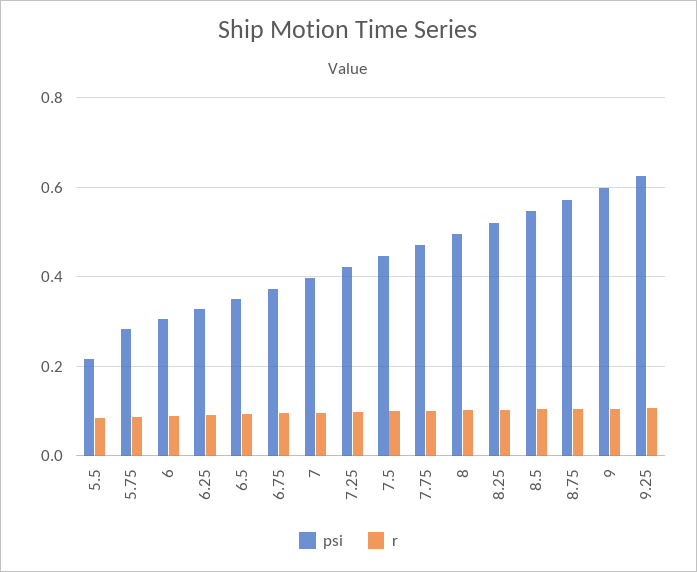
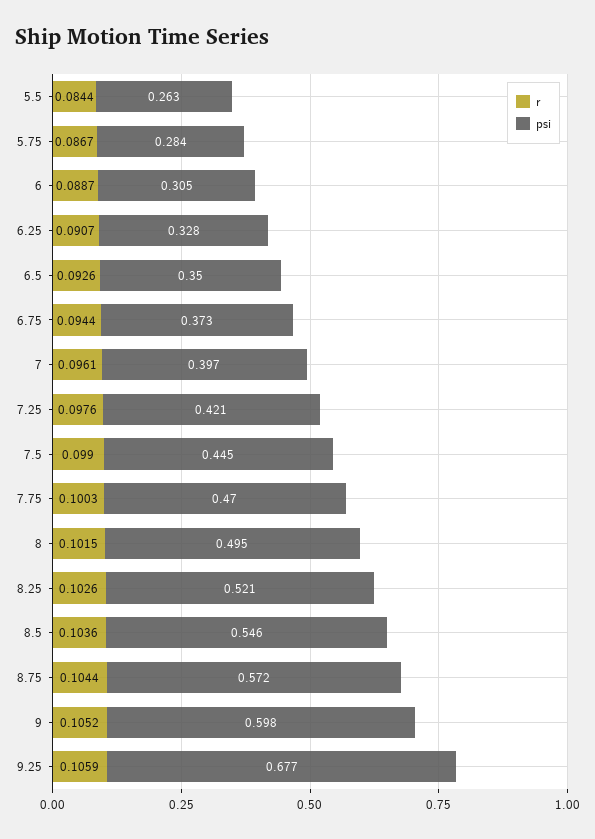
  {
    "psi": {
-     "5.5": 0.22,
+     "5.5": 0.263,
      "5.75": 0.284,
      "6": 0.305,
      "6.25": 0.328,
      "6.5": 0.35,
      "6.75": 0.373,
      "7": 0.397,
      "7.25": 0.421,
      "7.5": 0.445,
      "7.75": 0.47,
      "8": 0.495,
      "8.25": 0.521,
      "8.5": 0.546,
      "8.75": 0.572,
      "9": 0.598,
-     "9.25": 0.62
+     "9.25": 0.677
    },
    "r": {
      "5.5": 0.0844,
      "5.75": 0.0867,
      "6": 0.0887,
      "6.25": 0.0907,
      "6.5": 0.0926,
      "6.75": 0.0944,
      "7": 0.0961,
      "7.25": 0.0976,
      "7.5": 0.099,
      "7.75": 0.1003,
      "8": 0.1015,
      "8.25": 0.1026,
      "8.5": 0.1036,
      "8.75": 0.1044,
      "9": 0.1052,
      "9.25": 0.1059
    }
  }

